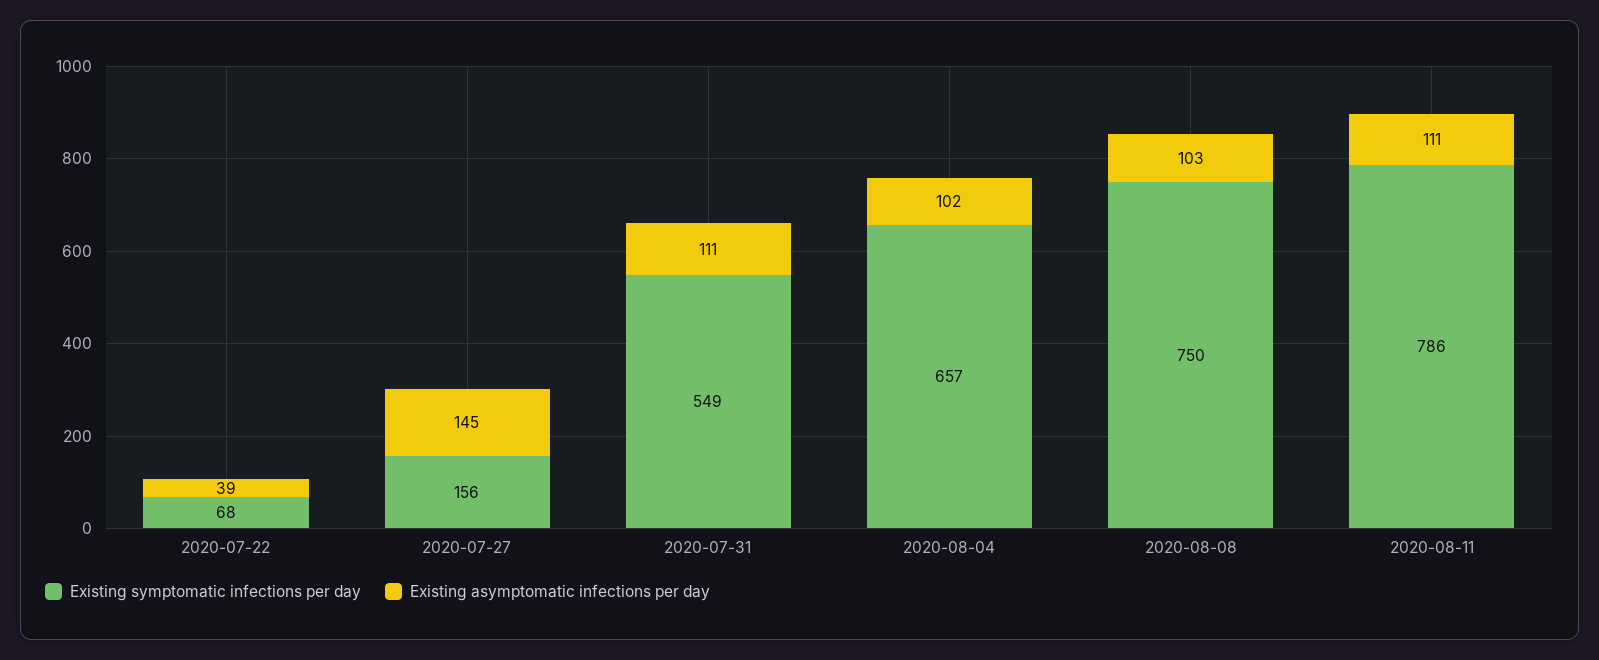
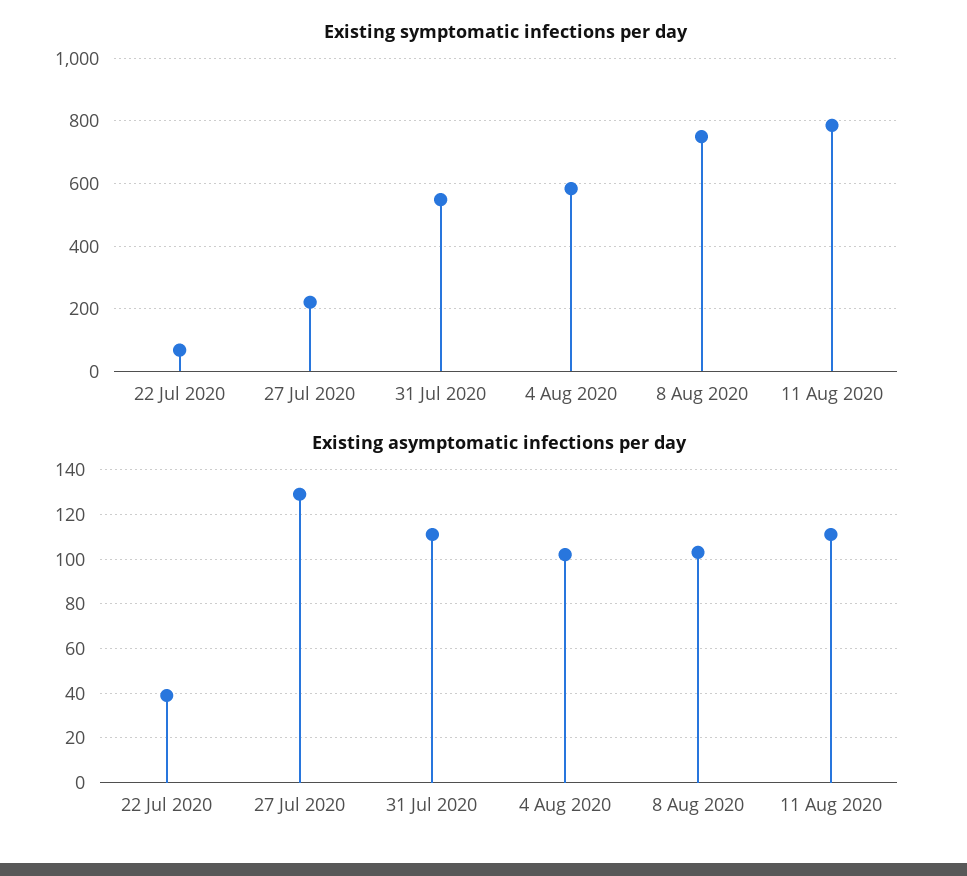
  {
    "Existing symptomatic infections per day": {
      "2020-07-22": 68,
-     "2020-07-27": 156,
+     "2020-07-27": 220,
      "2020-07-31": 549,
-     "2020-08-04": 657,
+     "2020-08-04": 580,
      "2020-08-08": 750,
      "2020-08-11": 786
    },
    "Existing asymptomatic infections per day": {
      "2020-07-22": 39,
-     "2020-07-27": 145,
+     "2020-07-27": 130,
      "2020-07-31": 111,
      "2020-08-04": 102,
      "2020-08-08": 103,
      "2020-08-11": 111
    }
  }

